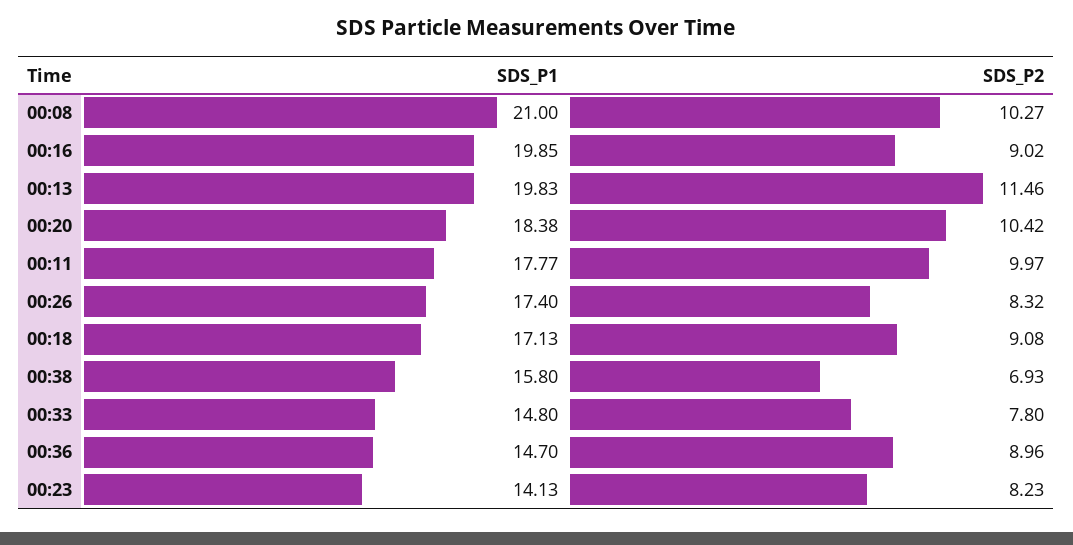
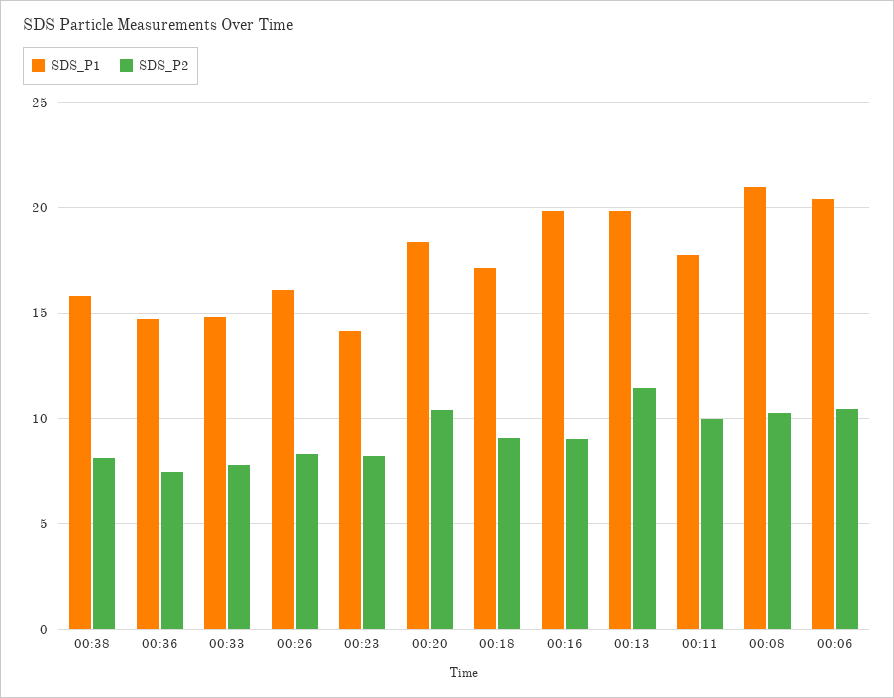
  {
    "SDS_P1": {
      "00:08": 21,
      "00:16": 19.85,
      "00:13": 19.83,
      "00:20": 18.38,
      "00:11": 17.77,
-     "00:26": 17.4,
+     "00:26": 16,
      "00:18": 17.13,
      "00:38": 15.8,
      "00:33": 14.8,
      "00:36": 14.7,
-     "00:23": 14.13
+     "00:23": 14.13,
+     "00:06": 20.5
    },
    "SDS_P2": {
      "00:08": 10.27,
      "00:16": 9.02,
      "00:13": 11.46,
      "00:20": 10.42,
      "00:11": 9.97,
      "00:26": 8.32,
      "00:18": 9.08,
-     "00:38": 6.93,
+     "00:38": 8,
      "00:33": 7.8,
-     "00:36": 8.96,
+     "00:36": 7.5,
-     "00:23": 8.23
+     "00:23": 8.23,
+     "00:06": 10.5
    }
  }

